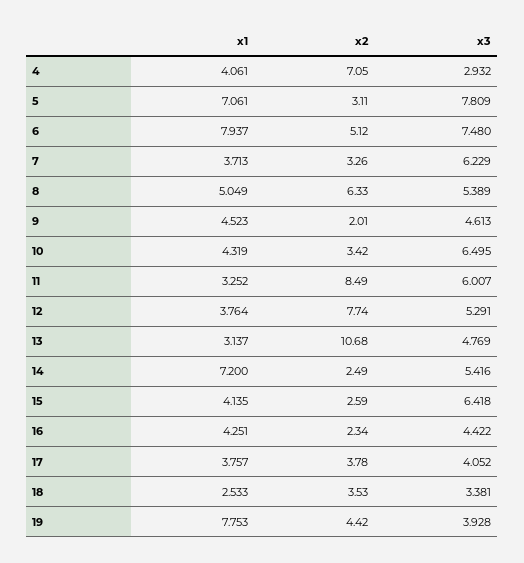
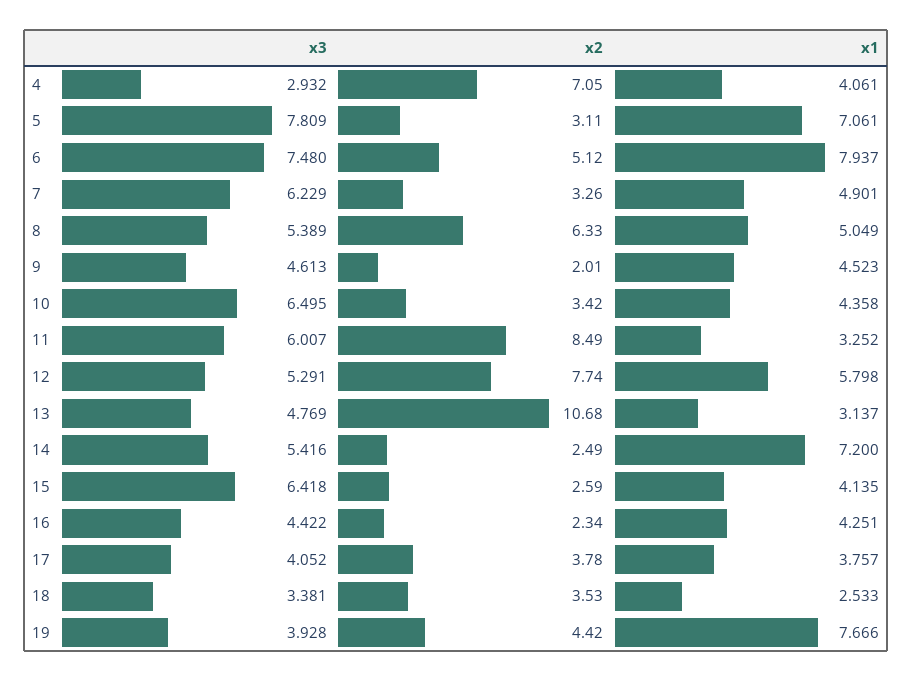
  {
    "x1": {
      "4": 4.061,
      "5": 7.061,
      "6": 7.937,
-     "7": 3.713,
+     "7": 4.901,
      "8": 5.049,
      "9": 4.523,
-     "10": 4.319,
+     "10": 4.358,
      "11": 3.252,
-     "12": 3.764,
+     "12": 5.798,
      "13": 3.137,
      "14": 7.2,
      "15": 4.135,
      "16": 4.251,
      "17": 3.757,
      "18": 2.533,
-     "19": 7.753
+     "19": 7.666
    },
    "x2": {
      "4": 7.05,
      "5": 3.11,
      "6": 5.12,
      "7": 3.26,
      "8": 6.33,
      "9": 2.01,
      "10": 3.42,
      "11": 8.49,
      "12": 7.74,
      "13": 10.68,
      "14": 2.49,
      "15": 2.59,
      "16": 2.34,
      "17": 3.78,
      "18": 3.53,
      "19": 4.42
    },
    "x3": {
      "4": 2.932,
      "5": 7.809,
      "6": 7.48,
      "7": 6.229,
      "8": 5.389,
      "9": 4.613,
      "10": 6.495,
      "11": 6.007,
      "12": 5.291,
      "13": 4.769,
      "14": 5.416,
      "15": 6.418,
      "16": 4.422,
      "17": 4.052,
      "18": 3.381,
      "19": 3.928
    }
  }

